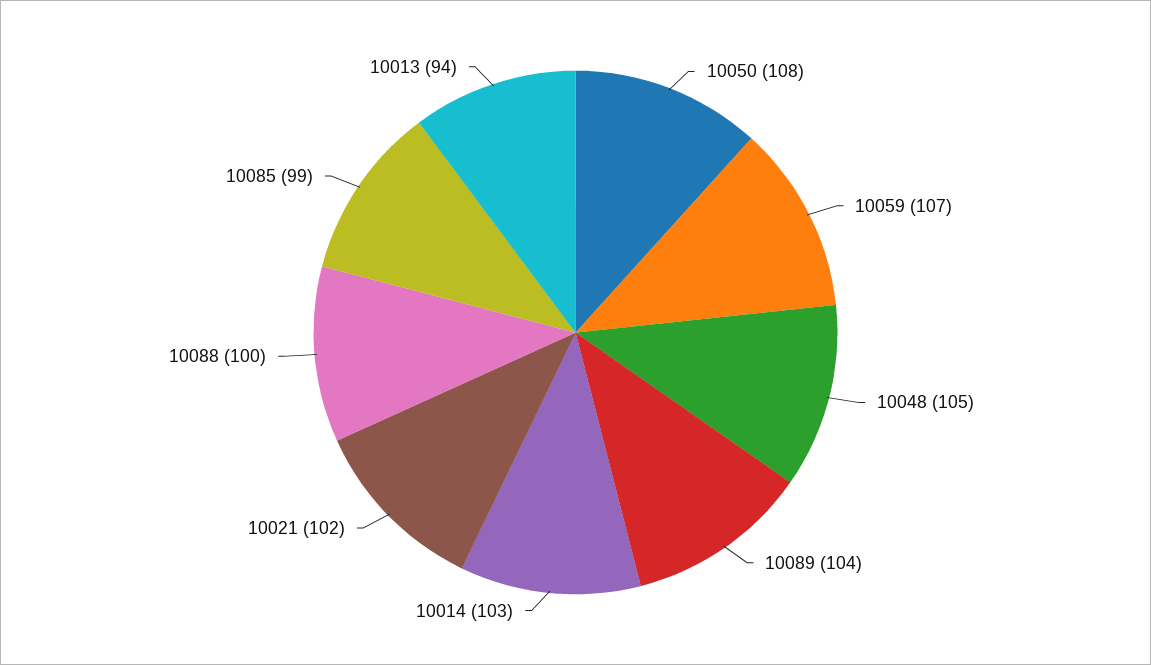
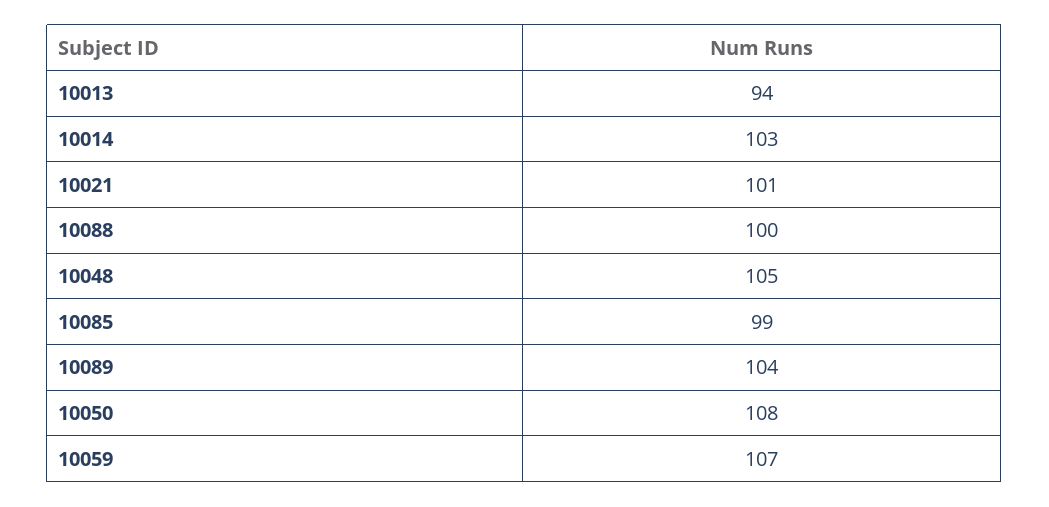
  {
    "10050": 108,
    "10059": 107,
    "10048": 105,
    "10089": 104,
    "10014": 103,
-   "10021": 102,
+   "10021": 101,
    "10088": 100,
    "10085": 99,
    "10013": 94
  }

